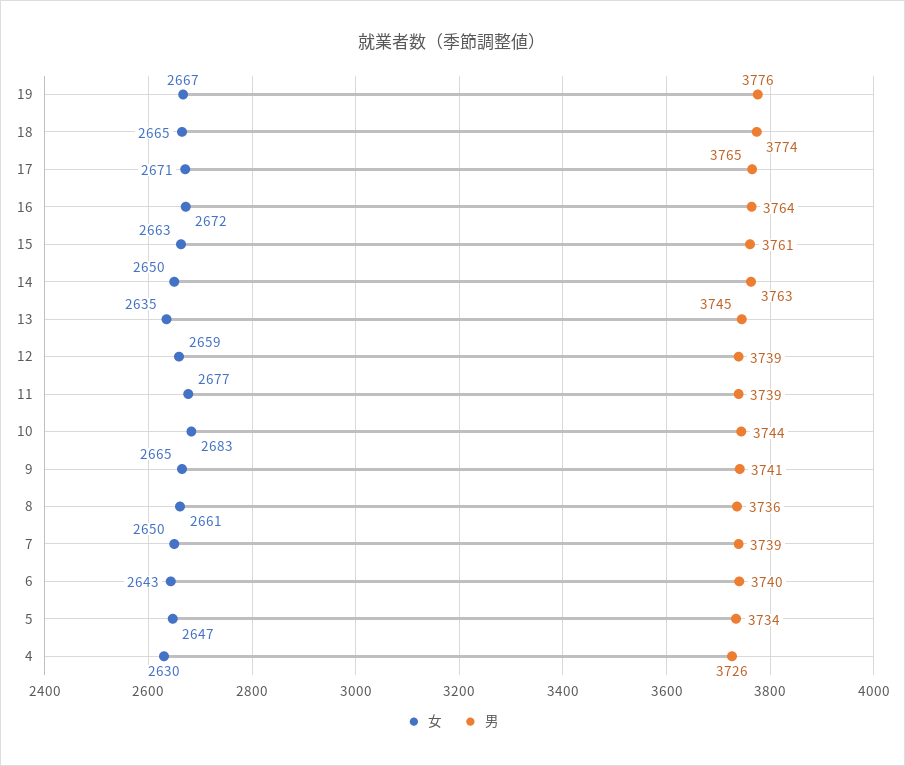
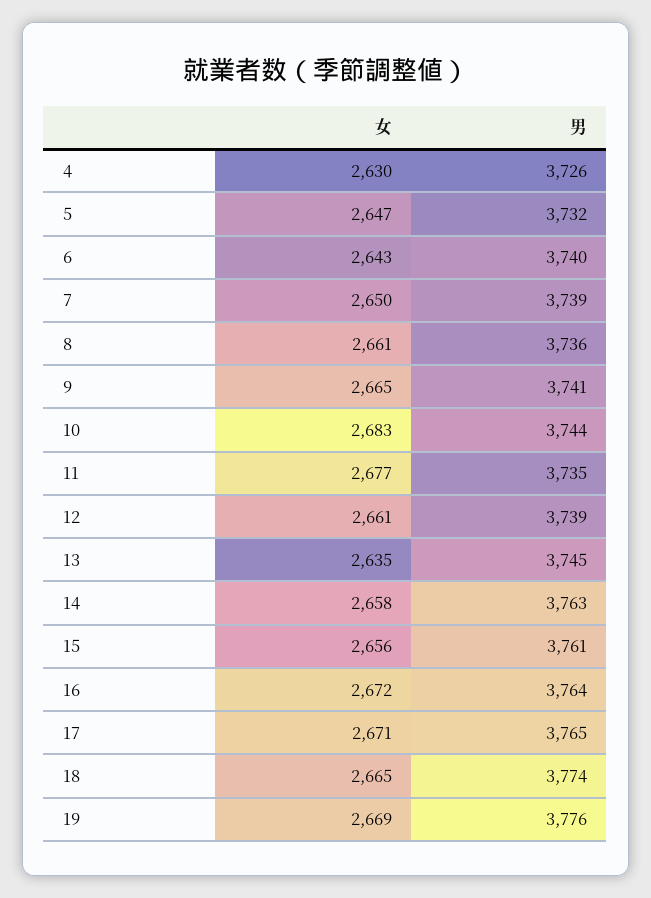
  {
    "女": {
-     "19": 2667,
+     "19": 2669,
      "18": 2665,
      "17": 2671,
      "16": 2672,
-     "15": 2663,
+     "15": 2656,
-     "14": 2650,
+     "14": 2658,
      "13": 2635,
-     "12": 2659,
+     "12": 2661,
      "11": 2677,
      "10": 2683,
      "9": 2665,
      "8": 2661,
      "7": 2650,
      "6": 2643,
      "5": 2647,
      "4": 2630
    },
    "男": {
      "19": 3776,
      "18": 3774,
      "17": 3765,
      "16": 3764,
      "15": 3761,
      "14": 3763,
      "13": 3745,
      "12": 3739,
-     "11": 3739,
+     "11": 3735,
      "10": 3744,
      "9": 3741,
      "8": 3736,
      "7": 3739,
      "6": 3740,
-     "5": 3734,
+     "5": 3732,
      "4": 3726
    }
  }

